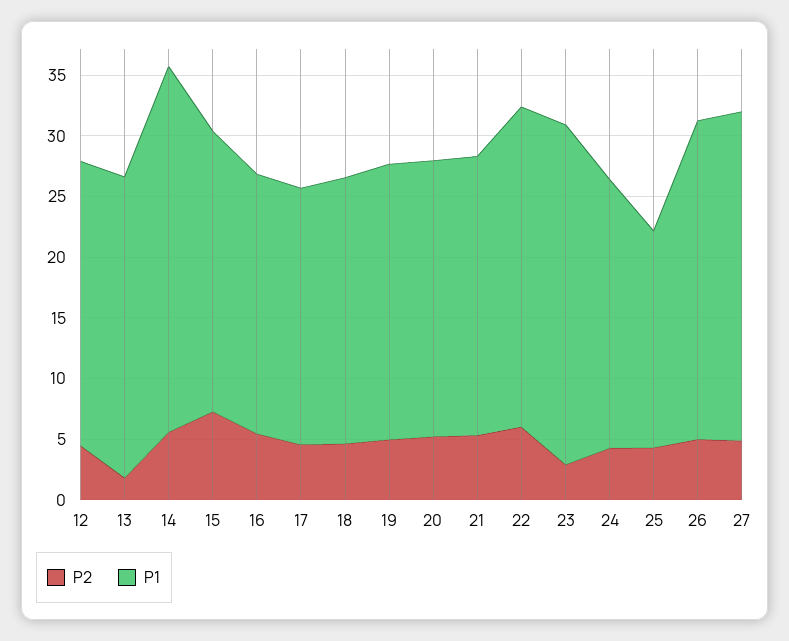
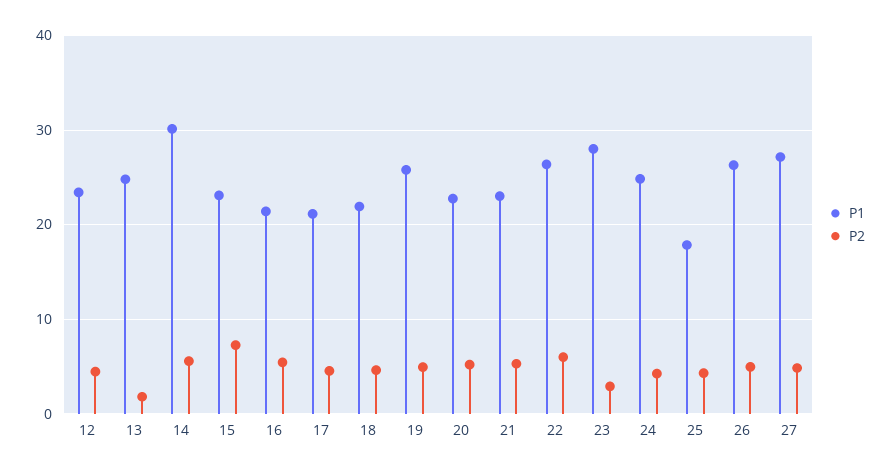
  {
    "P2": {
      "12": 4,
      "13": 2,
      "14": 6,
      "15": 7,
      "16": 5,
      "17": 5,
      "18": 5,
      "19": 5,
      "20": 5,
      "21": 5,
      "22": 6,
      "23": 3,
      "24": 4,
      "25": 4,
      "26": 5,
      "27": 5
    },
    "P1": {
      "12": 23,
      "13": 25,
      "14": 30,
      "15": 23,
      "16": 21,
      "17": 21,
      "18": 22,
-     "19": 23,
+     "19": 26,
      "20": 23,
      "21": 23,
      "22": 26,
      "23": 28,
-     "24": 22,
+     "24": 25,
      "25": 18,
      "26": 26,
      "27": 27
    }
  }

